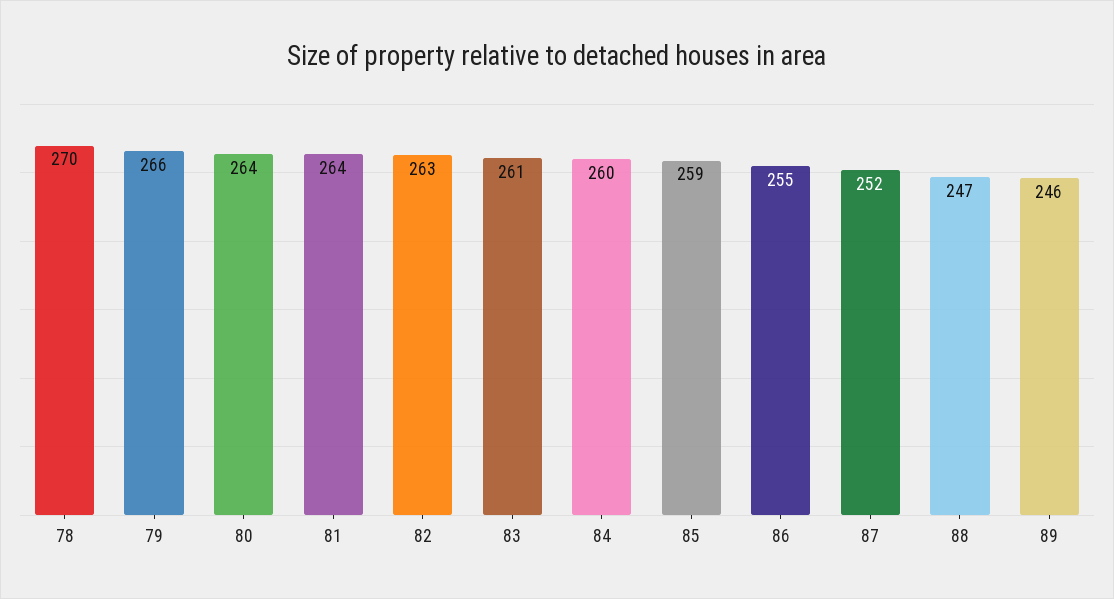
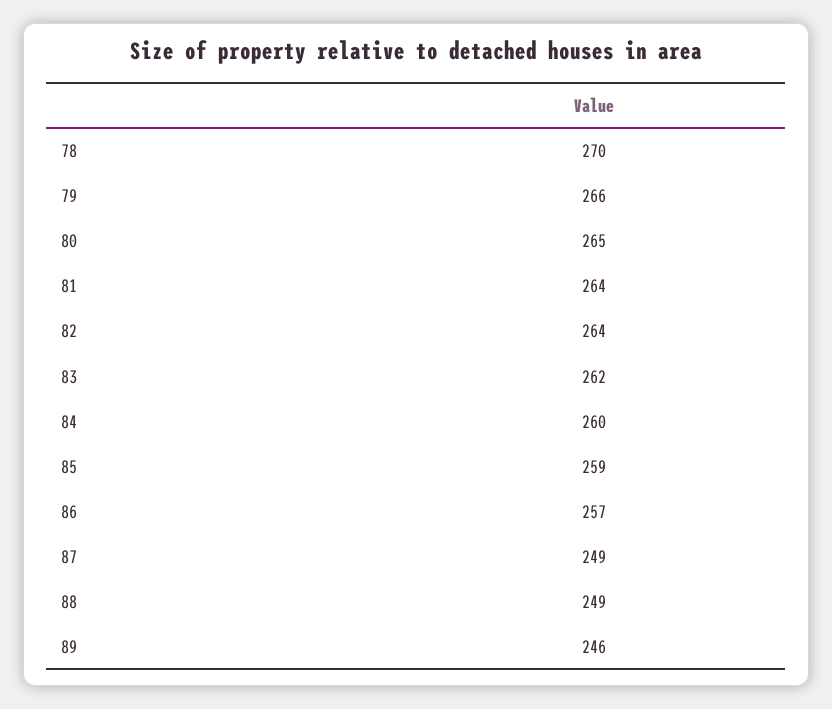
  {
    "78": 270,
    "79": 266,
-   "80": 264,
+   "80": 265,
    "81": 264,
-   "82": 263,
+   "82": 264,
-   "83": 261,
+   "83": 262,
    "84": 260,
    "85": 259,
-   "86": 255,
+   "86": 257,
-   "87": 252,
+   "87": 249,
-   "88": 247,
+   "88": 249,
    "89": 246
  }

